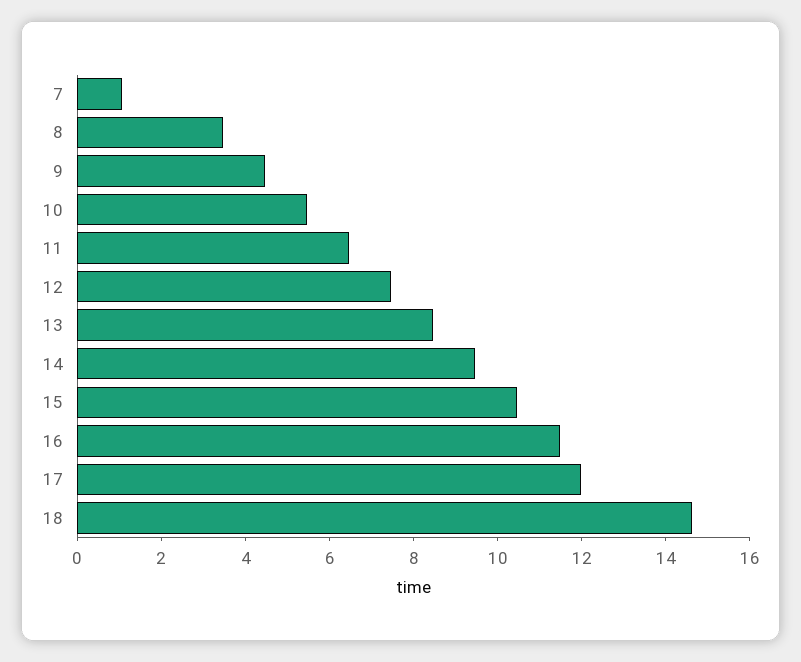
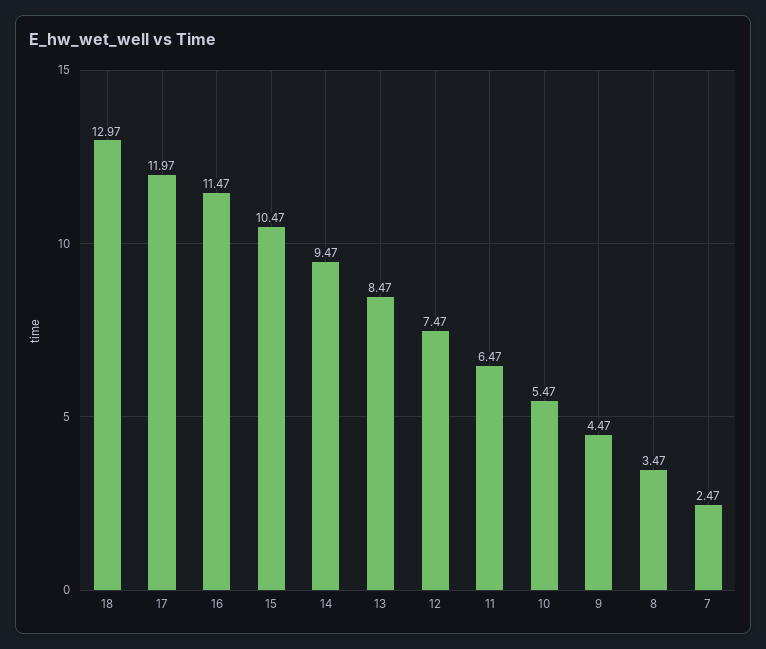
  {
-   "7": 1,
+   "7": 2.47,
    "8": 3.47,
    "9": 4.47,
    "10": 5.47,
    "11": 6.47,
    "12": 7.47,
    "13": 8.47,
    "14": 9.47,
    "15": 10.47,
    "16": 11.47,
    "17": 11.97,
-   "18": 14.5
+   "18": 12.97
  }

